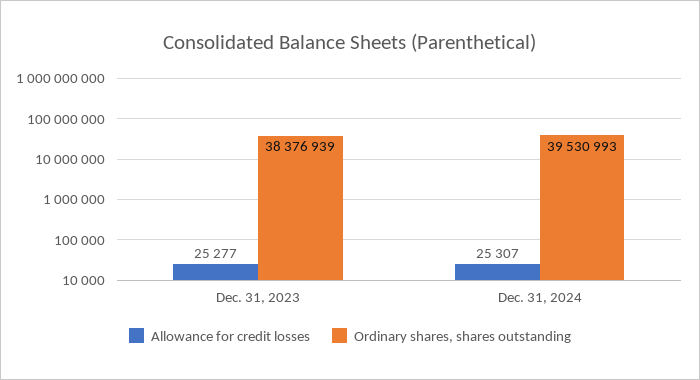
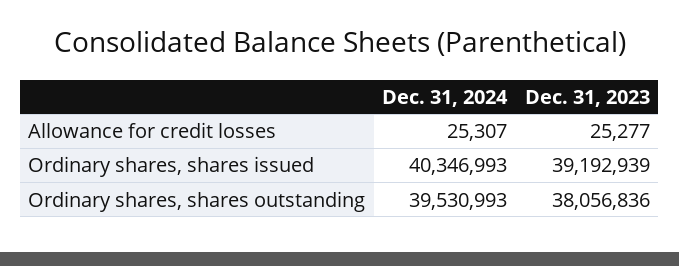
  {
    "Allowance for credit losses": {
      "Dec. 31, 2023": 25277,
      "Dec. 31, 2024": 25307
    },
    "Ordinary shares, shares outstanding": {
-     "Dec. 31, 2023": 38376939,
+     "Dec. 31, 2023": 38056836,
      "Dec. 31, 2024": 39530993
-   }
+   },
+   "Ordinary shares, shares issued": {
+     "Dec. 31, 2024": 40346993,
+     "Dec. 31, 2023": 39192939
+   }
  }

